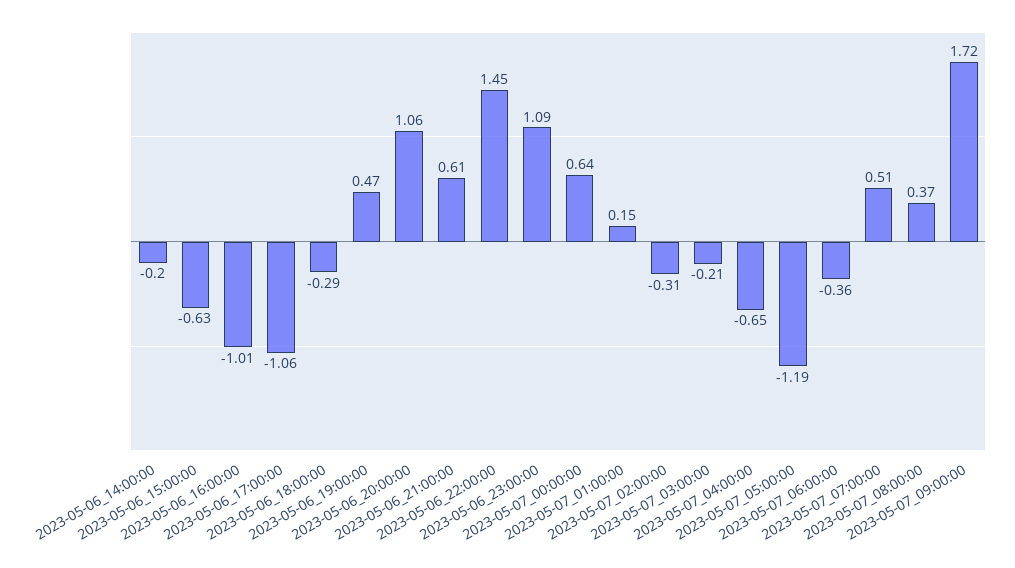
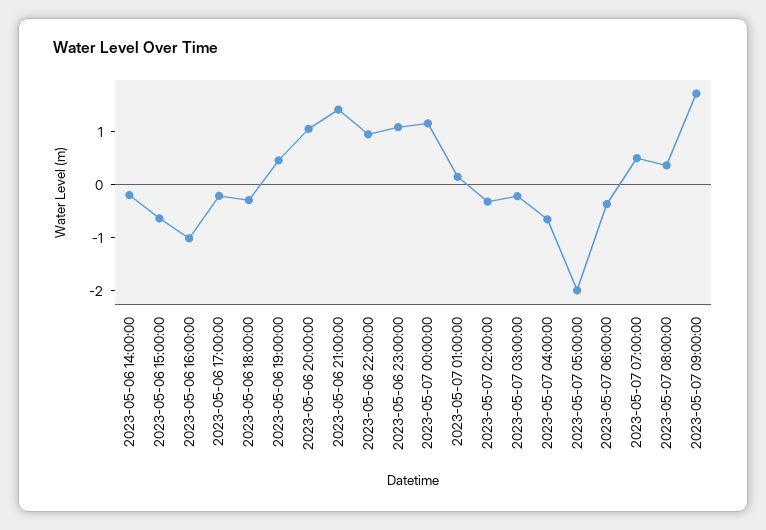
  {
    "2023-05-06_14:00:00": -0.2,
    "2023-05-06_15:00:00": -0.63,
    "2023-05-06_16:00:00": -1.01,
-   "2023-05-06_17:00:00": -1.06,
+   "2023-05-06_17:00:00": -0.2,
    "2023-05-06_18:00:00": -0.29,
    "2023-05-06_19:00:00": 0.47,
    "2023-05-06_20:00:00": 1.06,
-   "2023-05-06_21:00:00": 0.61,
+   "2023-05-06_21:00:00": 1.4,
-   "2023-05-06_22:00:00": 1.45,
+   "2023-05-06_22:00:00": 1,
    "2023-05-06_23:00:00": 1.09,
-   "2023-05-07_00:00:00": 0.64,
+   "2023-05-07_00:00:00": 1.2,
    "2023-05-07_01:00:00": 0.15,
    "2023-05-07_02:00:00": -0.31,
    "2023-05-07_03:00:00": -0.21,
    "2023-05-07_04:00:00": -0.65,
-   "2023-05-07_05:00:00": -1.19,
+   "2023-05-07_05:00:00": -2,
    "2023-05-07_06:00:00": -0.36,
    "2023-05-07_07:00:00": 0.51,
    "2023-05-07_08:00:00": 0.37,
    "2023-05-07_09:00:00": 1.72
  }

